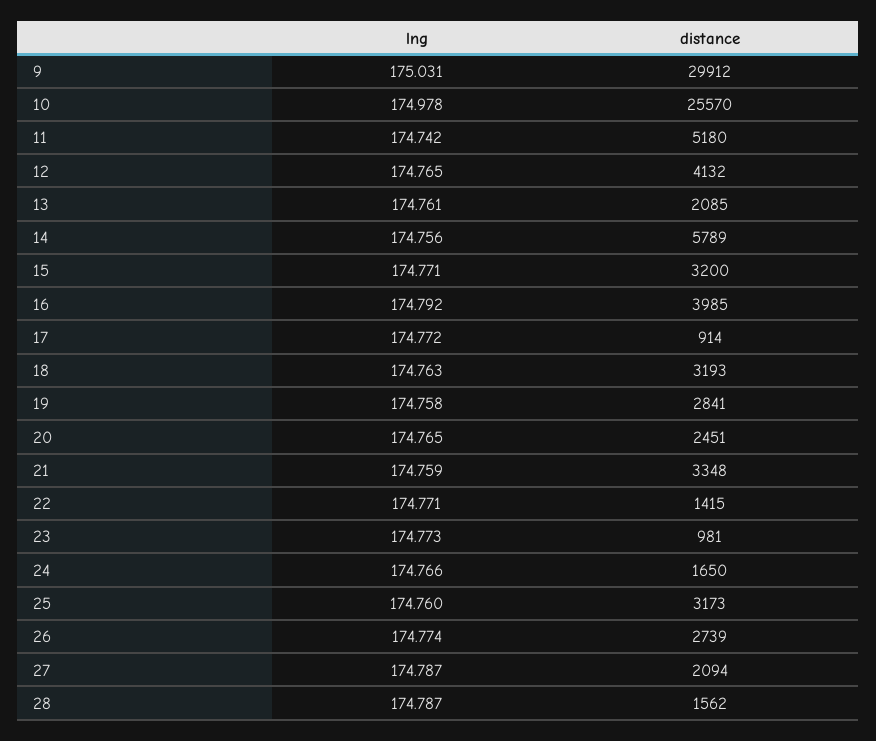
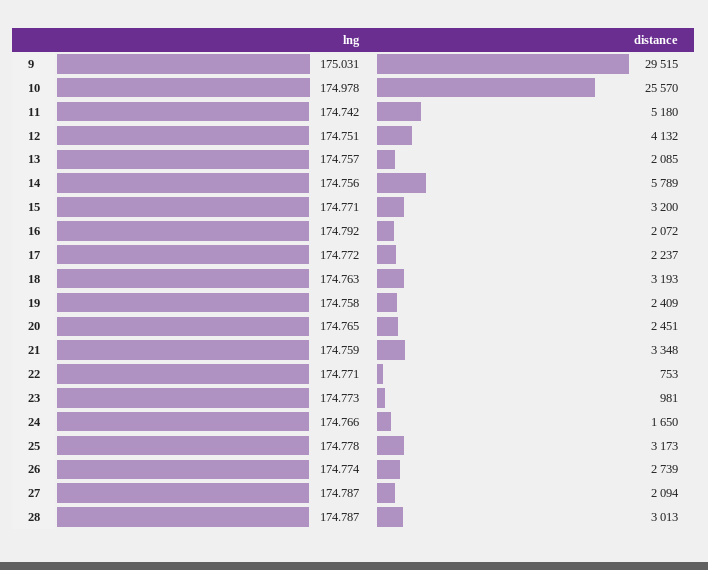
  {
    "lng": {
      "9": 175.031,
      "10": 174.978,
      "11": 174.742,
-     "12": 174.765,
+     "12": 174.751,
-     "13": 174.761,
+     "13": 174.757,
      "14": 174.756,
      "15": 174.771,
      "16": 174.792,
      "17": 174.772,
      "18": 174.763,
      "19": 174.758,
      "20": 174.765,
      "21": 174.759,
      "22": 174.771,
      "23": 174.773,
      "24": 174.766,
-     "25": 174.76,
+     "25": 174.778,
      "26": 174.774,
      "27": 174.787,
      "28": 174.787
    },
    "distance": {
-     "9": 29912,
+     "9": 29515,
      "10": 25570,
      "11": 5180,
      "12": 4132,
      "13": 2085,
      "14": 5789,
      "15": 3200,
-     "16": 3985,
+     "16": 2072,
-     "17": 914,
+     "17": 2237,
      "18": 3193,
-     "19": 2841,
+     "19": 2409,
      "20": 2451,
      "21": 3348,
-     "22": 1415,
+     "22": 753,
      "23": 981,
      "24": 1650,
      "25": 3173,
      "26": 2739,
      "27": 2094,
-     "28": 1562
+     "28": 3013
    }
  }

